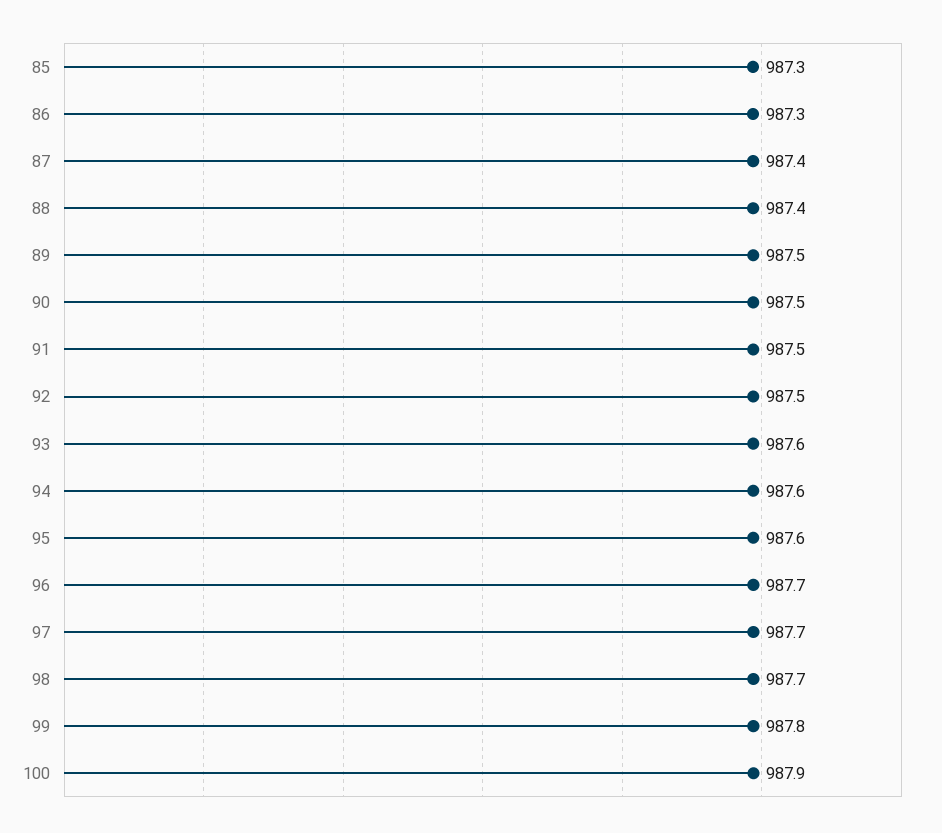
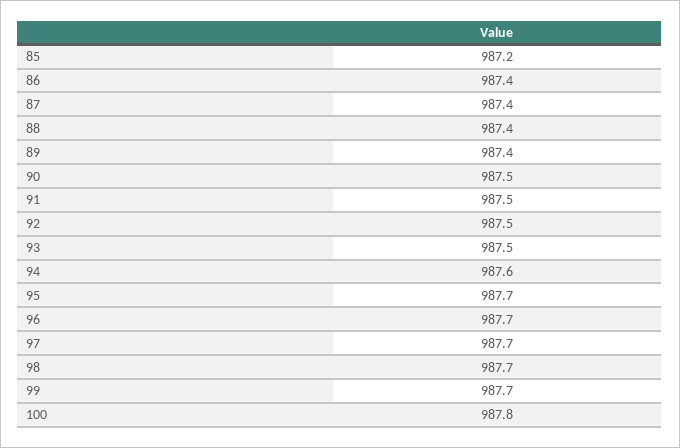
  {
-   "85": 987.3,
+   "85": 987.2,
-   "86": 987.3,
+   "86": 987.4,
    "87": 987.4,
    "88": 987.4,
-   "89": 987.5,
+   "89": 987.4,
    "90": 987.5,
    "91": 987.5,
    "92": 987.5,
-   "93": 987.6,
+   "93": 987.5,
    "94": 987.6,
-   "95": 987.6,
+   "95": 987.7,
    "96": 987.7,
    "97": 987.7,
    "98": 987.7,
-   "99": 987.8,
+   "99": 987.7,
-   "100": 987.9
+   "100": 987.8
  }

